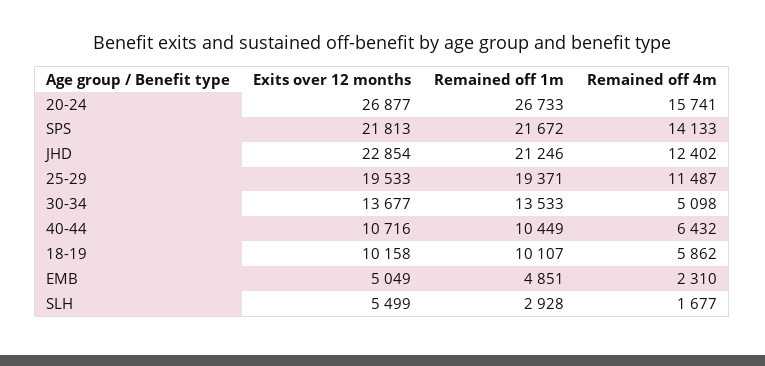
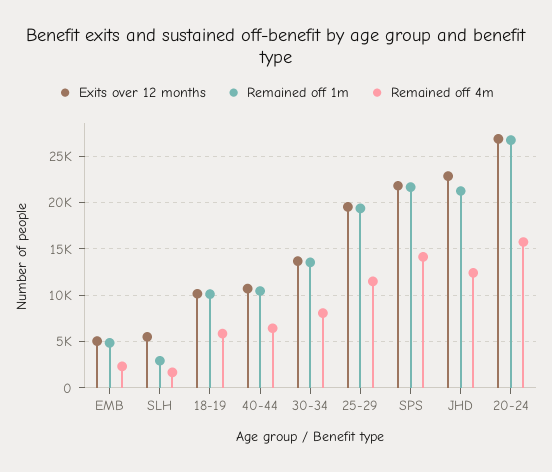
  {
    "Exits over 12 months": {
      "20-24": 26877,
      "SPS": 21813,
      "JHD": 22854,
      "25-29": 19533,
      "30-34": 13677,
      "40-44": 10716,
      "18-19": 10158,
      "EMB": 5049,
      "SLH": 5499
    },
    "Remained off 1m": {
      "20-24": 26733,
      "SPS": 21672,
      "JHD": 21246,
      "25-29": 19371,
      "30-34": 13533,
      "40-44": 10449,
      "18-19": 10107,
      "EMB": 4851,
      "SLH": 2928
    },
    "Remained off 4m": {
      "20-24": 15741,
      "SPS": 14133,
      "JHD": 12402,
      "25-29": 11487,
-     "30-34": 5098,
+     "30-34": 8000,
      "40-44": 6432,
      "18-19": 5862,
      "EMB": 2310,
      "SLH": 1677
    }
  }

